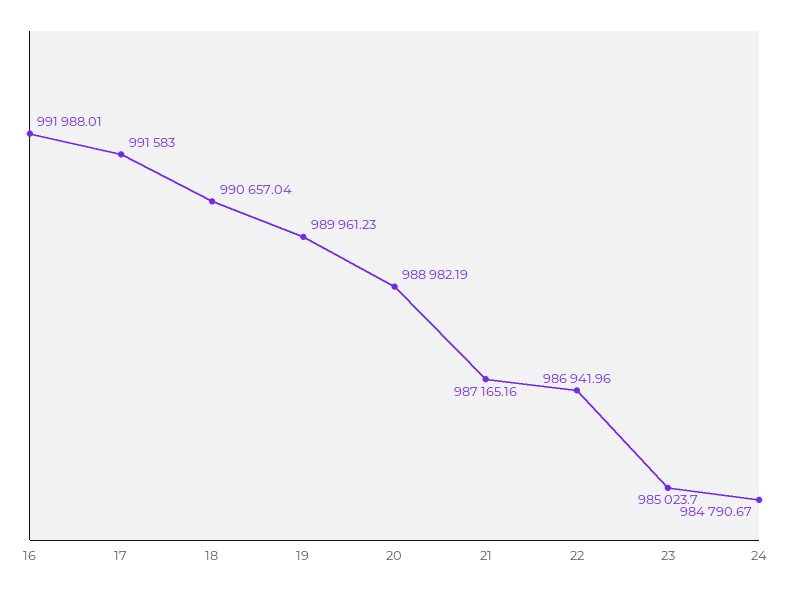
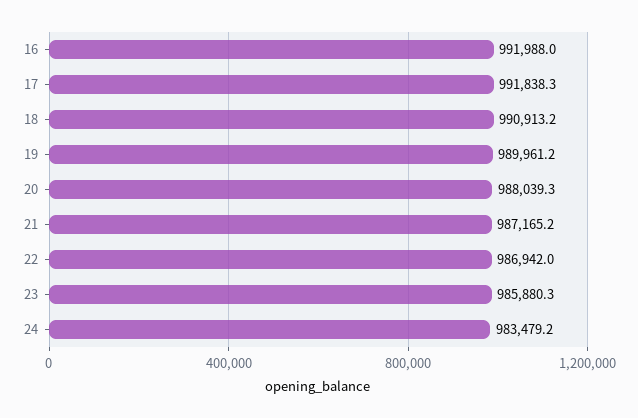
  {
    "16": 991988.01,
-   "17": 991583,
+   "17": 991838.3,
-   "18": 990657.04,
+   "18": 990913.2,
    "19": 989961.23,
-   "20": 988982.19,
+   "20": 988039.3,
    "21": 987165.16,
    "22": 986941.96,
-   "23": 985023.7,
+   "23": 985880.3,
-   "24": 984790.67
+   "24": 983479.2
  }

